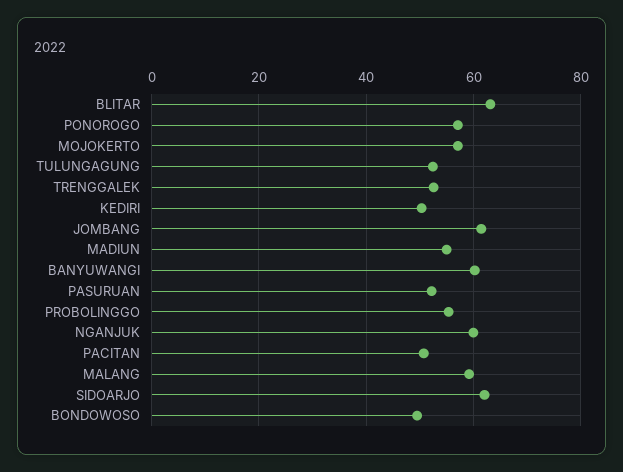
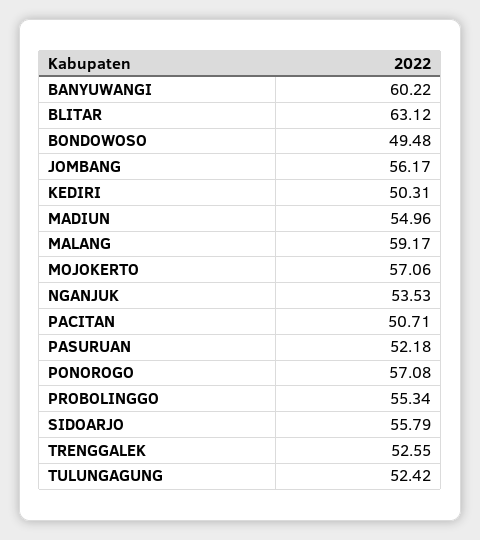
  {
    "BLITAR": 63.12,
    "PONOROGO": 57.08,
    "MOJOKERTO": 57.06,
    "TULUNGAGUNG": 52.42,
    "TRENGGALEK": 52.55,
    "KEDIRI": 50.31,
-   "JOMBANG": 62,
+   "JOMBANG": 56.17,
    "MADIUN": 54.96,
    "BANYUWANGI": 60.22,
    "PASURUAN": 52.18,
    "PROBOLINGGO": 55.34,
-   "NGANJUK": 60,
+   "NGANJUK": 53.53,
    "PACITAN": 50.71,
    "MALANG": 59.17,
-   "SIDOARJO": 62,
+   "SIDOARJO": 55.79,
    "BONDOWOSO": 49.48
  }

